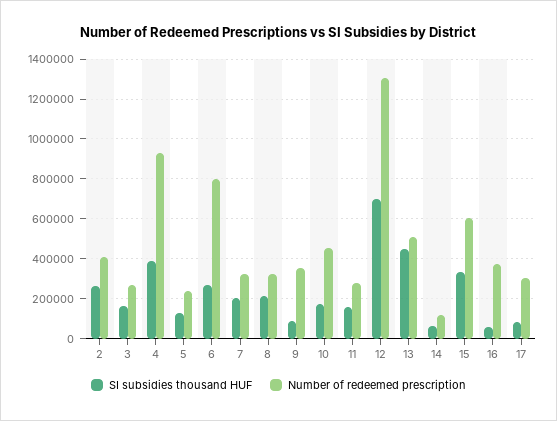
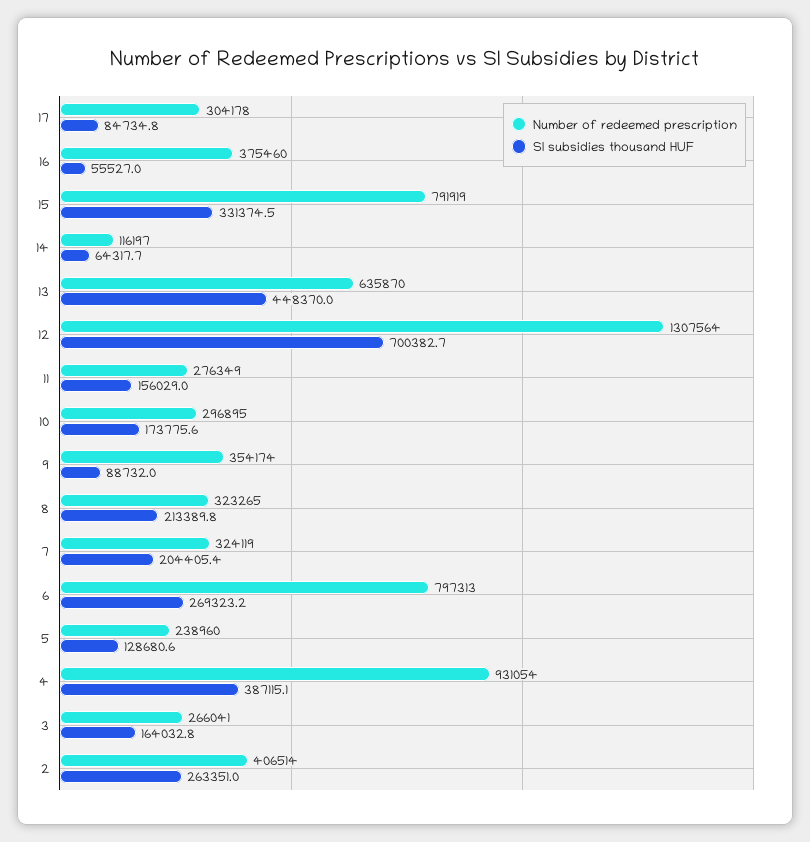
  {
    "SI subsidies thousand HUF": {
      "2": 263351,
      "3": 164032.8,
      "4": 387115.1,
      "5": 128680.6,
      "6": 269323.2,
      "7": 204405.4,
      "8": 213389.8,
      "9": 88732,
      "10": 173775.6,
      "11": 156029,
      "12": 700382.7,
      "13": 448370,
      "14": 64317.7,
      "15": 331374.5,
      "16": 55527,
      "17": 84734.8
    },
    "Number of redeemed prescription": {
      "2": 406514,
      "3": 266041,
      "4": 931054,
      "5": 238960,
      "6": 797313,
      "7": 324119,
      "8": 323265,
      "9": 354174,
-     "10": 450000,
+     "10": 296895,
      "11": 276349,
      "12": 1307564,
-     "13": 500000,
+     "13": 635870,
      "14": 116197,
-     "15": 600000,
+     "15": 791919,
      "16": 375460,
      "17": 304178
    }
  }

